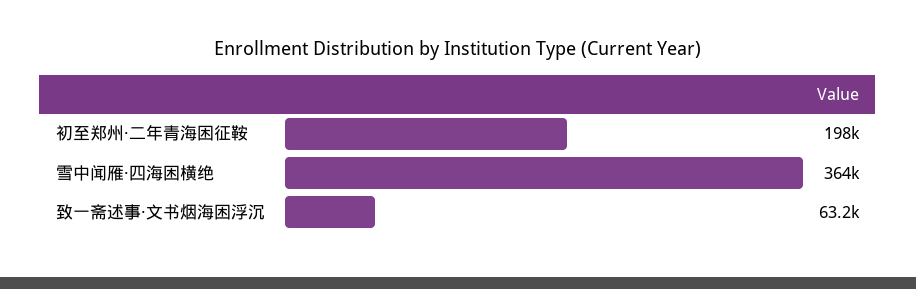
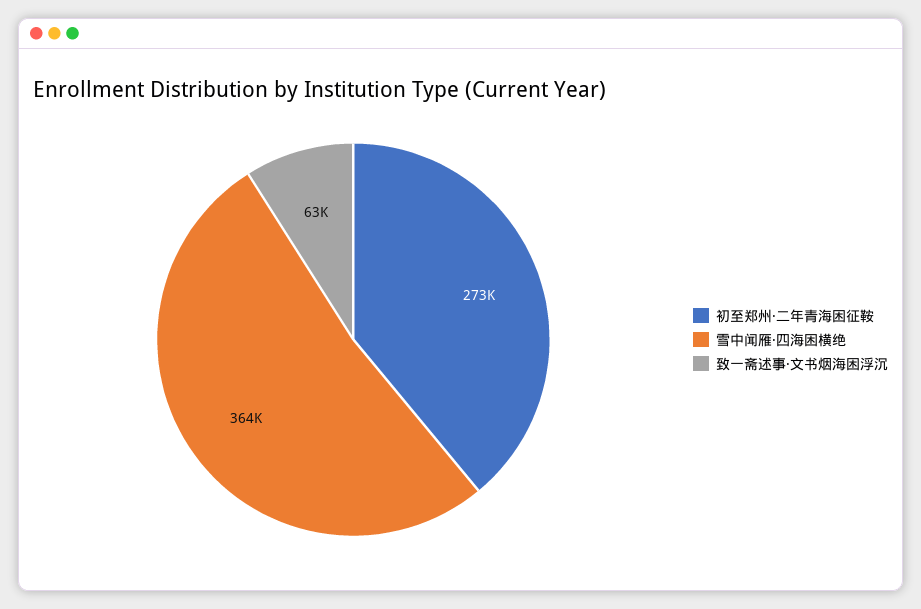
  {
-   "初至郑州·二年青海困征鞍": 198000,
+   "初至郑州·二年青海困征鞍": 273000,
    "雪中闻雁·四海困横绝": 364000,
    "致一斋述事·文书烟海困浮沉": 63200
  }

